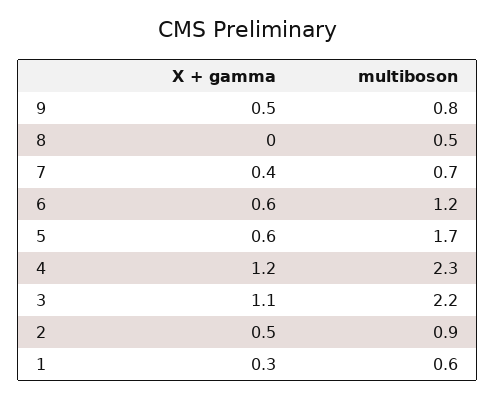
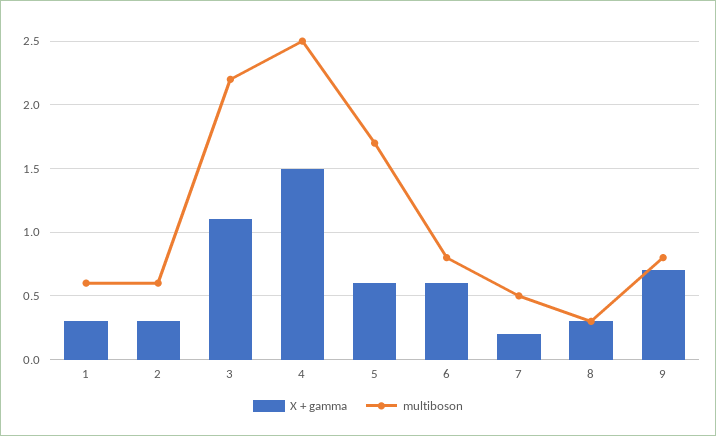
  {
    "X + gamma": {
-     "9": 0.5,
+     "9": 0.7,
-     "8": 0,
+     "8": 0.3,
-     "7": 0.4,
+     "7": 0.2,
      "6": 0.6,
      "5": 0.6,
-     "4": 1.2,
+     "4": 1.5,
      "3": 1.1,
-     "2": 0.5,
+     "2": 0.3,
      "1": 0.3
    },
    "multiboson": {
      "9": 0.8,
-     "8": 0.5,
+     "8": 0.3,
-     "7": 0.7,
+     "7": 0.5,
-     "6": 1.2,
+     "6": 0.8,
      "5": 1.7,
-     "4": 2.3,
+     "4": 2.5,
      "3": 2.2,
-     "2": 0.9,
+     "2": 0.6,
      "1": 0.6
    }
  }

